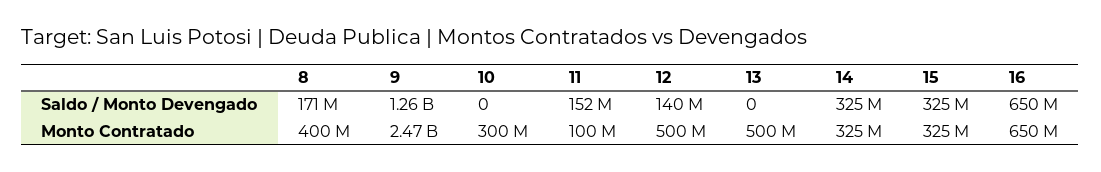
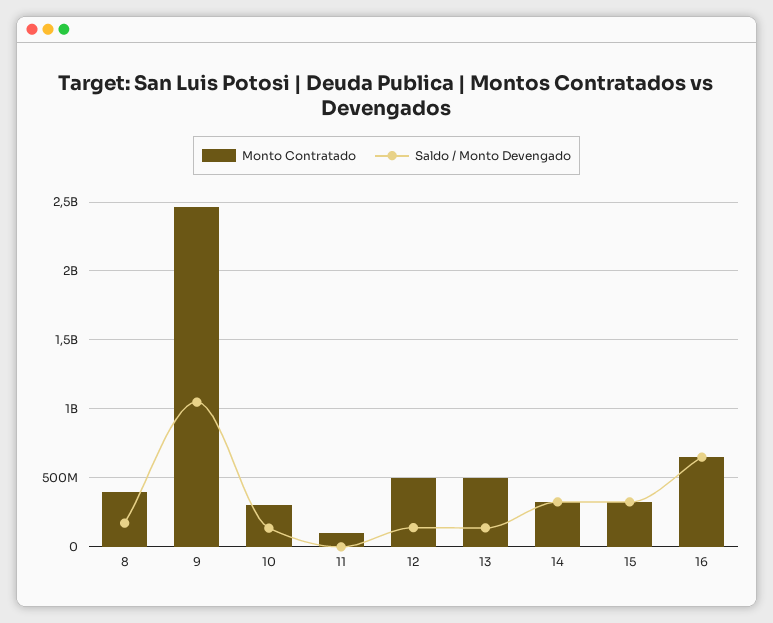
  {
    "Saldo / Monto Devengado": {
      "8": 171000000,
-     "9": 1260000000,
+     "9": 1050000000,
-     "10": 0,
+     "10": 150000000,
-     "11": 152000000,
+     "11": 0,
      "12": 140000000,
-     "13": 0,
+     "13": 150000000,
      "14": 325000000,
      "15": 325000000,
      "16": 650000000
    },
    "Monto Contratado": {
      "8": 400000000,
      "9": 2470000000,
      "10": 300000000,
      "11": 100000000,
      "12": 500000000,
      "13": 500000000,
      "14": 325000000,
      "15": 325000000,
      "16": 650000000
    }
  }

